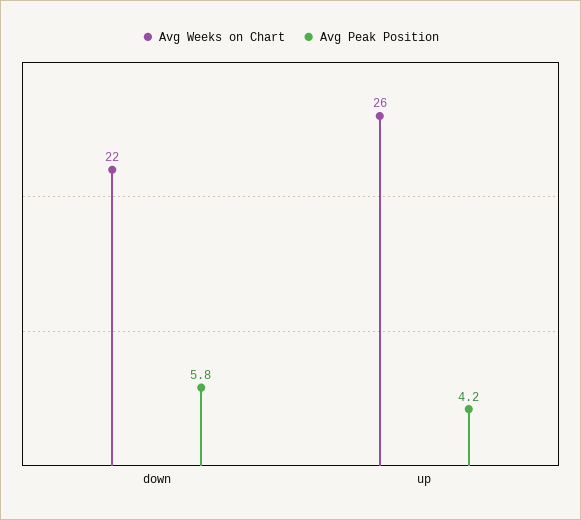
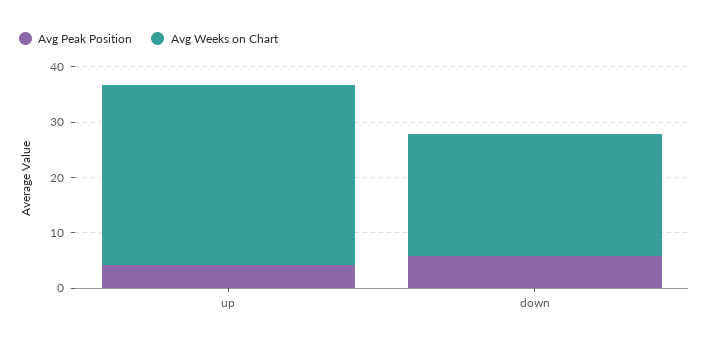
  {
    "Avg Weeks on Chart": {
      "down": 22,
-     "up": 26
+     "up": 32
    },
    "Avg Peak Position": {
      "down": 5.8,
      "up": 4.2
    }
  }

